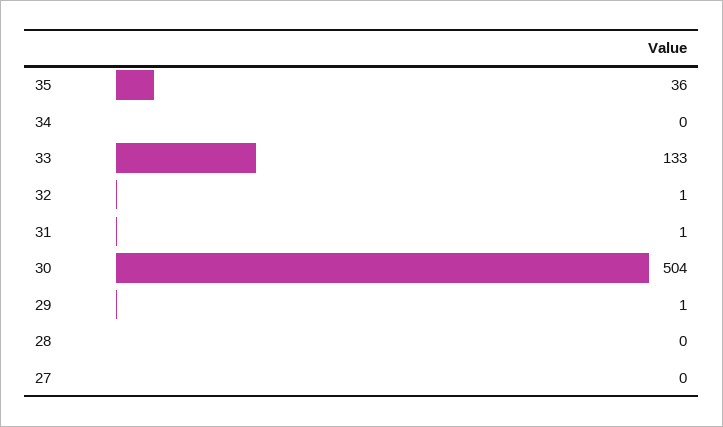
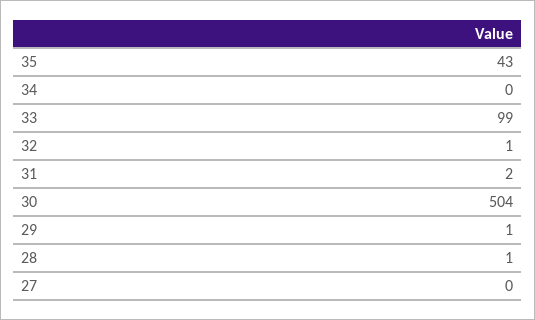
  {
-   "35": 36,
+   "35": 43,
    "34": 0,
-   "33": 133,
+   "33": 99,
    "32": 1,
-   "31": 1,
+   "31": 2,
    "30": 504,
    "29": 1,
-   "28": 0,
+   "28": 1,
    "27": 0
  }

